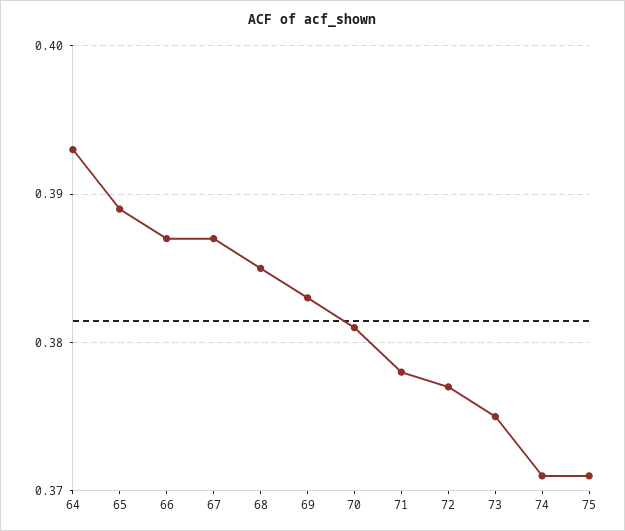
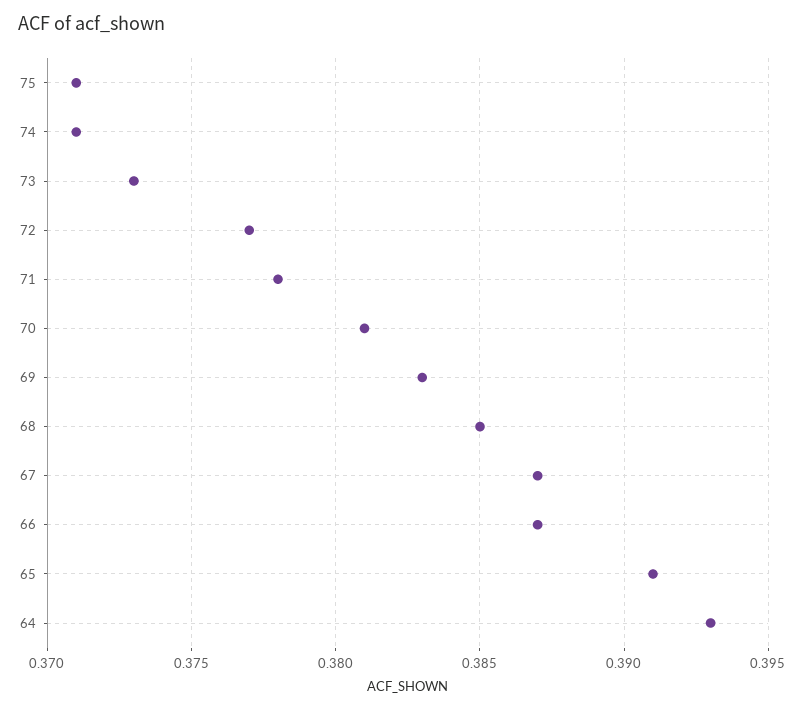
  {
    "64": 0.393,
-   "65": 0.389,
+   "65": 0.391,
    "66": 0.387,
    "67": 0.387,
    "68": 0.385,
    "69": 0.383,
    "70": 0.381,
    "71": 0.378,
    "72": 0.377,
-   "73": 0.375,
+   "73": 0.373,
    "74": 0.371,
    "75": 0.371
  }

